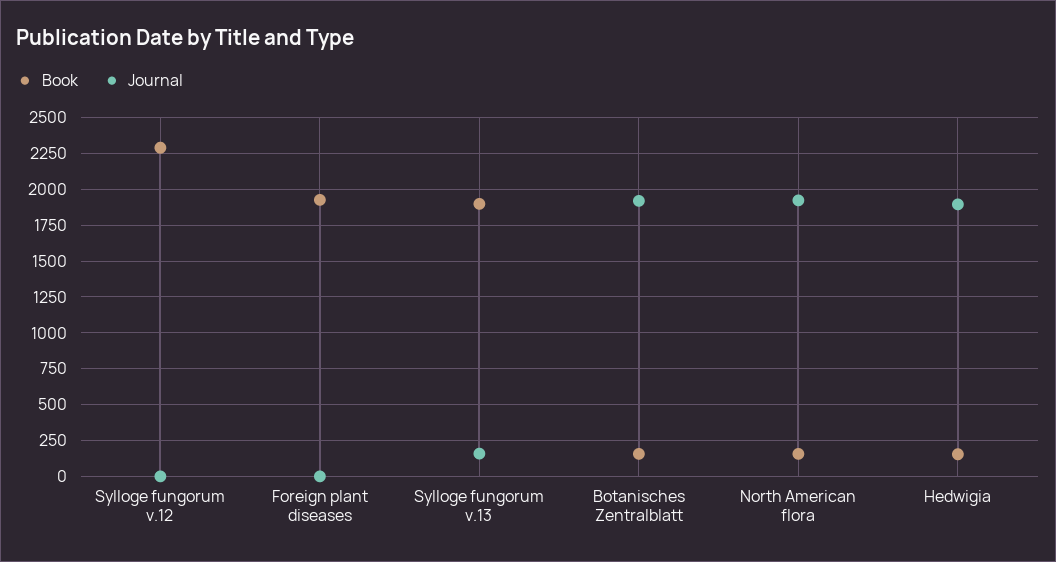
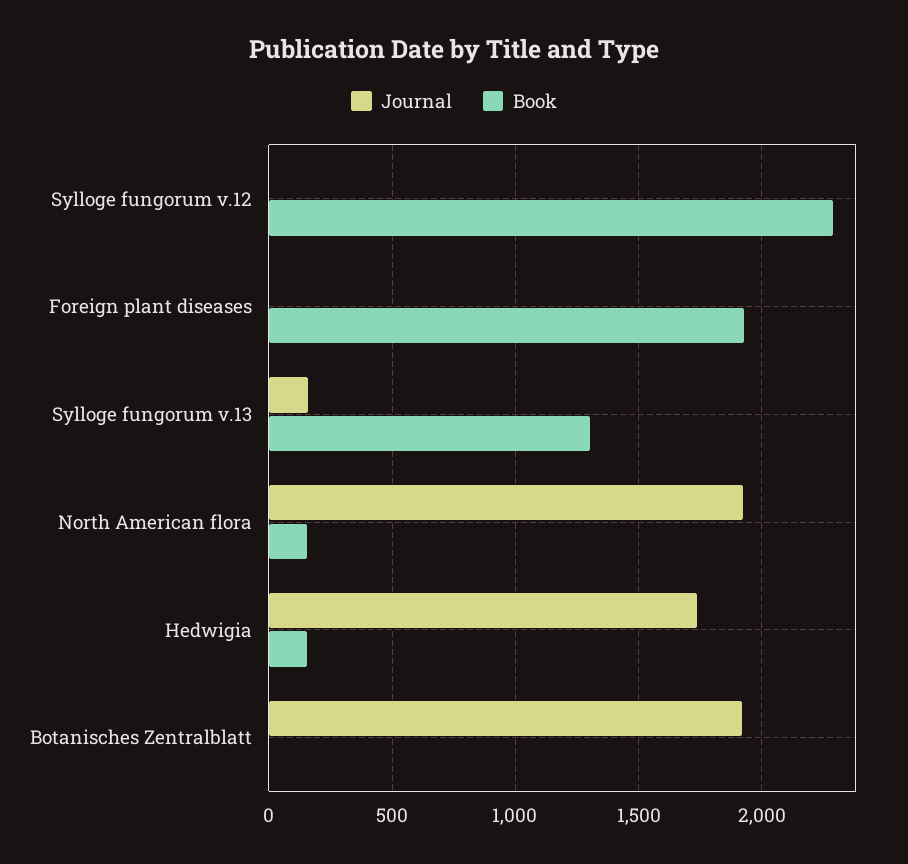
  {
    "Book": {
      "Sylloge fungorum v.12": 2300,
      "Foreign plant diseases": 1950,
-     "Sylloge fungorum v.13": 1900,
+     "Sylloge fungorum v.13": 1300,
-     "Botanisches Zentralblatt": 150,
+     "Botanisches Zentralblatt": 0,
      "North American flora": 150,
      "Hedwigia": 150
    },
    "Journal": {
      "Sylloge fungorum v.12": 0,
      "Foreign plant diseases": 0,
      "Sylloge fungorum v.13": 150,
      "Botanisches Zentralblatt": 1900,
      "North American flora": 1900,
-     "Hedwigia": 1900
+     "Hedwigia": 1750
    }
  }

